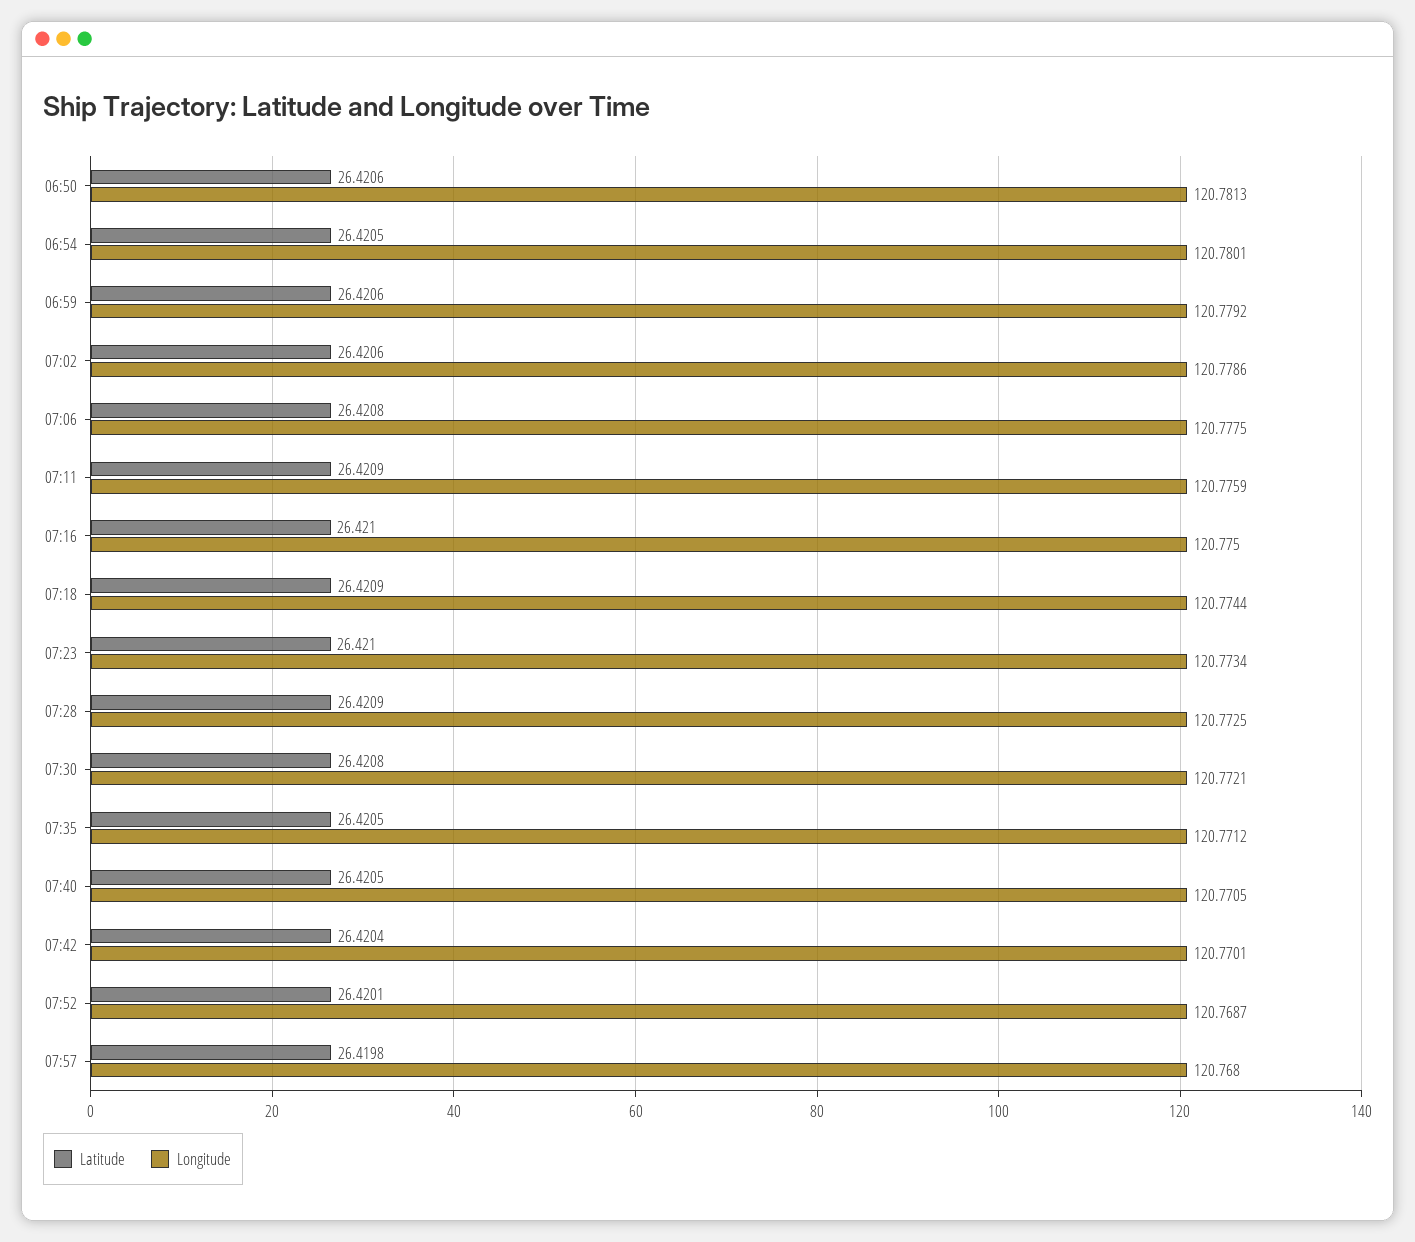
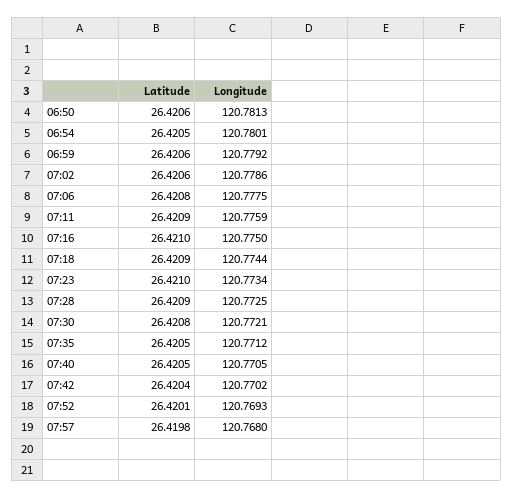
  {
    "Latitude": {
      "06:50": 26.4206,
      "06:54": 26.4205,
      "06:59": 26.4206,
      "07:02": 26.4206,
      "07:06": 26.4208,
      "07:11": 26.4209,
      "07:16": 26.421,
      "07:18": 26.4209,
      "07:23": 26.421,
      "07:28": 26.4209,
      "07:30": 26.4208,
      "07:35": 26.4205,
      "07:40": 26.4205,
      "07:42": 26.4204,
      "07:52": 26.4201,
      "07:57": 26.4198
    },
    "Longitude": {
      "06:50": 120.7813,
      "06:54": 120.7801,
      "06:59": 120.7792,
      "07:02": 120.7786,
      "07:06": 120.7775,
      "07:11": 120.7759,
      "07:16": 120.775,
      "07:18": 120.7744,
      "07:23": 120.7734,
      "07:28": 120.7725,
      "07:30": 120.7721,
      "07:35": 120.7712,
      "07:40": 120.7705,
-     "07:42": 120.7701,
+     "07:42": 120.7702,
-     "07:52": 120.7687,
+     "07:52": 120.7693,
      "07:57": 120.768
    }
  }

